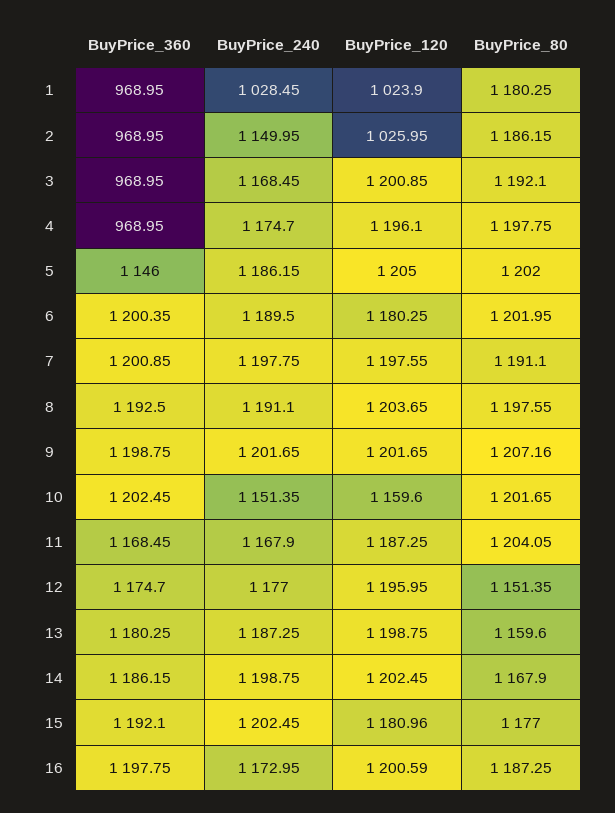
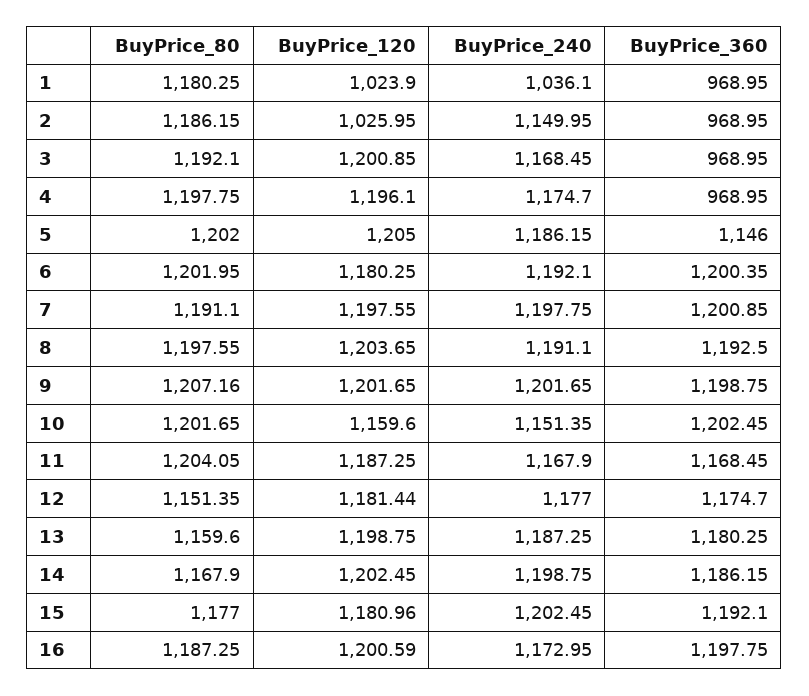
  {
    "BuyPrice_360": {
      "1": 968.95,
      "2": 968.95,
      "3": 968.95,
      "4": 968.95,
      "5": 1146,
      "6": 1200.35,
      "7": 1200.85,
      "8": 1192.5,
      "9": 1198.75,
      "10": 1202.45,
      "11": 1168.45,
      "12": 1174.7,
      "13": 1180.25,
      "14": 1186.15,
      "15": 1192.1,
      "16": 1197.75
    },
    "BuyPrice_240": {
-     "1": 1028.45,
+     "1": 1036.1,
      "2": 1149.95,
      "3": 1168.45,
      "4": 1174.7,
      "5": 1186.15,
-     "6": 1189.5,
+     "6": 1192.1,
      "7": 1197.75,
      "8": 1191.1,
      "9": 1201.65,
      "10": 1151.35,
      "11": 1167.9,
      "12": 1177,
      "13": 1187.25,
      "14": 1198.75,
      "15": 1202.45,
      "16": 1172.95
    },
    "BuyPrice_120": {
      "1": 1023.9,
      "2": 1025.95,
      "3": 1200.85,
      "4": 1196.1,
      "5": 1205,
      "6": 1180.25,
      "7": 1197.55,
      "8": 1203.65,
      "9": 1201.65,
      "10": 1159.6,
      "11": 1187.25,
-     "12": 1195.95,
+     "12": 1181.44,
      "13": 1198.75,
      "14": 1202.45,
      "15": 1180.96,
      "16": 1200.59
    },
    "BuyPrice_80": {
      "1": 1180.25,
      "2": 1186.15,
      "3": 1192.1,
      "4": 1197.75,
      "5": 1202,
      "6": 1201.95,
      "7": 1191.1,
      "8": 1197.55,
      "9": 1207.16,
      "10": 1201.65,
      "11": 1204.05,
      "12": 1151.35,
      "13": 1159.6,
      "14": 1167.9,
      "15": 1177,
      "16": 1187.25
    }
  }

